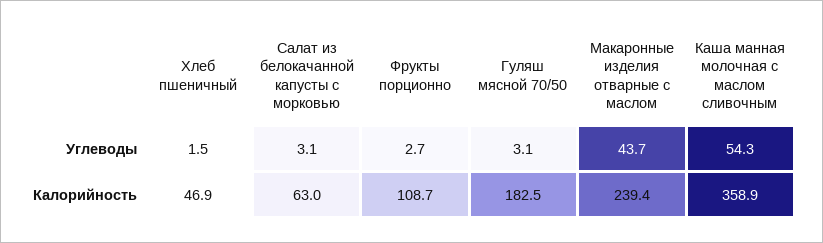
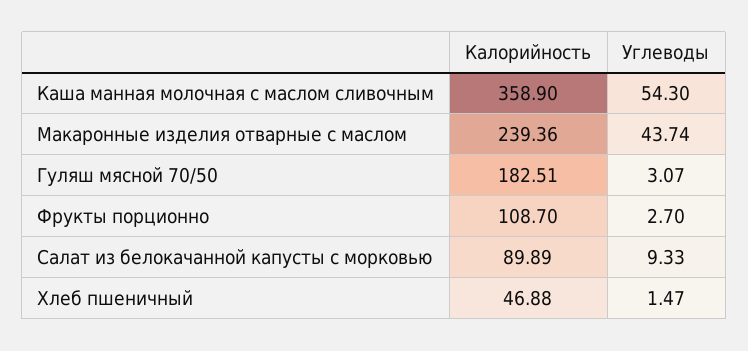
  {
    "Хлеб пшеничный": {
      "Углеводы": 1.47,
      "Калорийность": 46.88
    },
    "Салат из белокачанной капусты с морковью": {
-     "Углеводы": 3.1,
+     "Углеводы": 9.33,
-     "Калорийность": 63
+     "Калорийность": 89.89
    },
    "Фрукты порционно": {
      "Углеводы": 2.7,
      "Калорийность": 108.7
    },
    "Гуляш мясной 70/50": {
      "Углеводы": 3.07,
      "Калорийность": 182.51
    },
    "Макаронные изделия отварные с маслом": {
      "Углеводы": 43.74,
      "Калорийность": 239.36
    },
    "Каша манная молочная с маслом сливочным": {
      "Углеводы": 54.3,
      "Калорийность": 358.9
    }
  }

